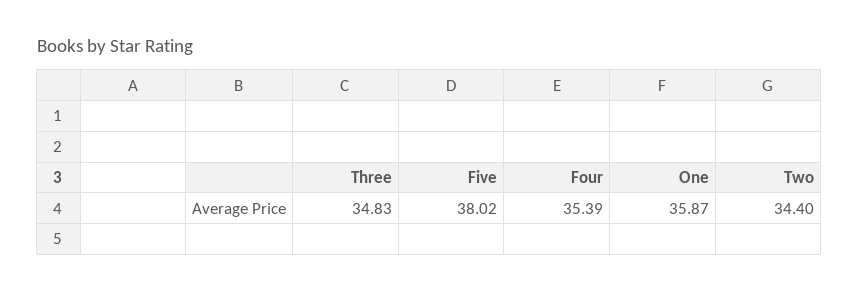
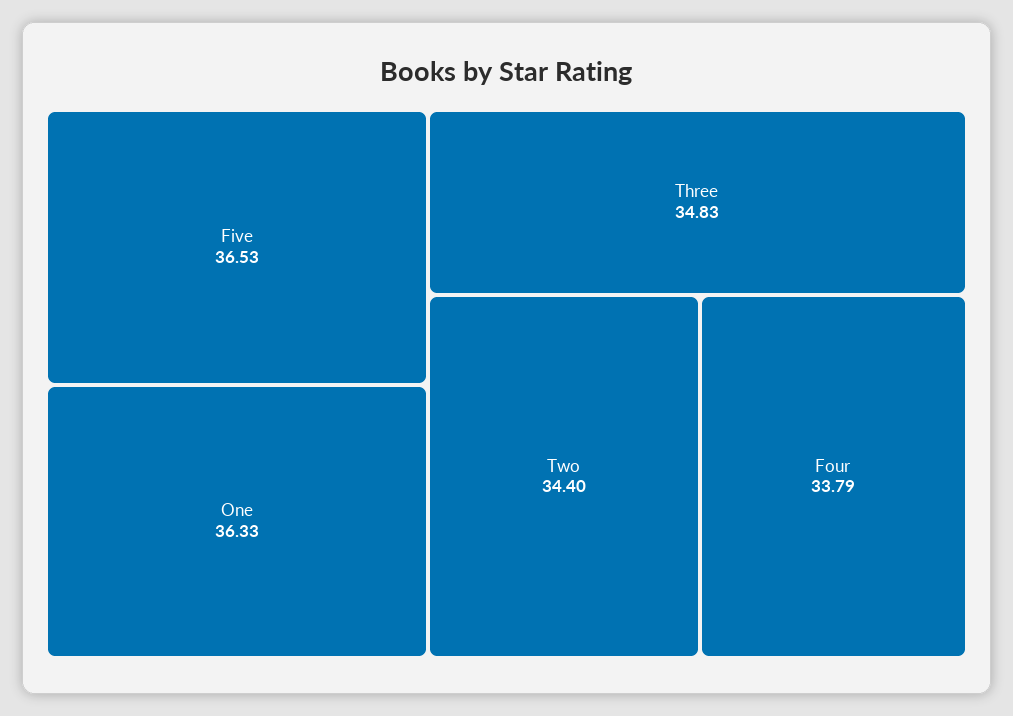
  {
    "Three": 34.83,
-   "Five": 38.02,
+   "Five": 36.53,
-   "Four": 35.39,
+   "Four": 33.79,
-   "One": 35.87,
+   "One": 36.33,
    "Two": 34.4
  }

